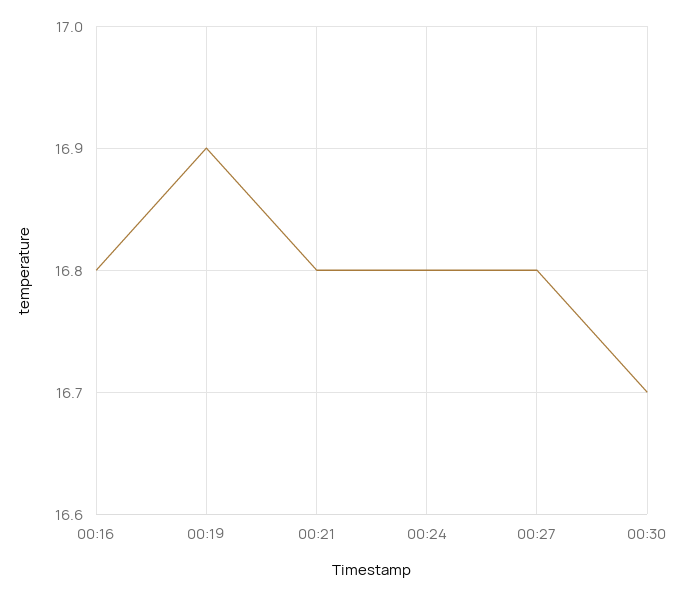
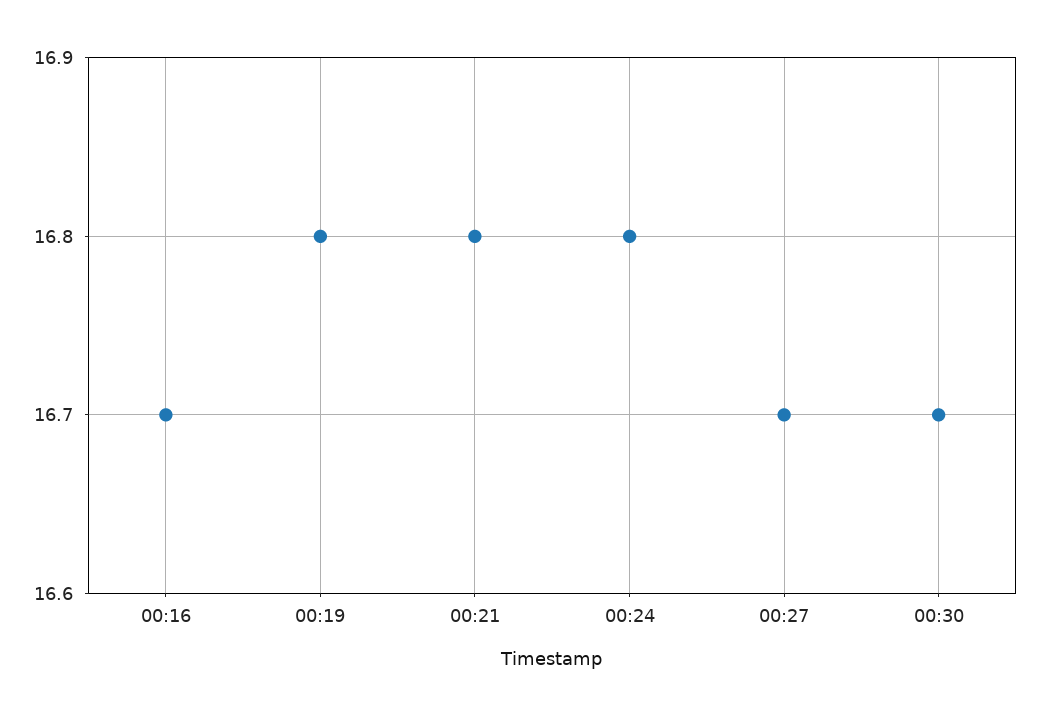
  {
-   "00:16": 16.8,
+   "00:16": 16.7,
-   "00:19": 16.9,
+   "00:19": 16.8,
    "00:21": 16.8,
    "00:24": 16.8,
-   "00:27": 16.8,
+   "00:27": 16.7,
    "00:30": 16.7
  }

